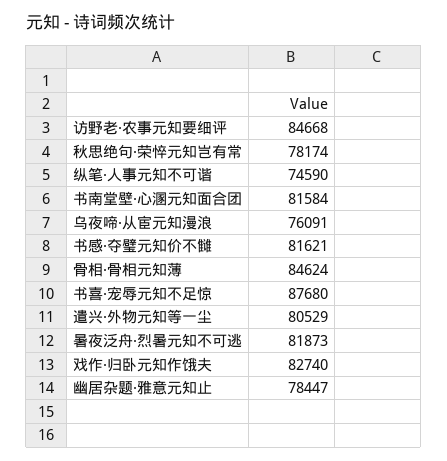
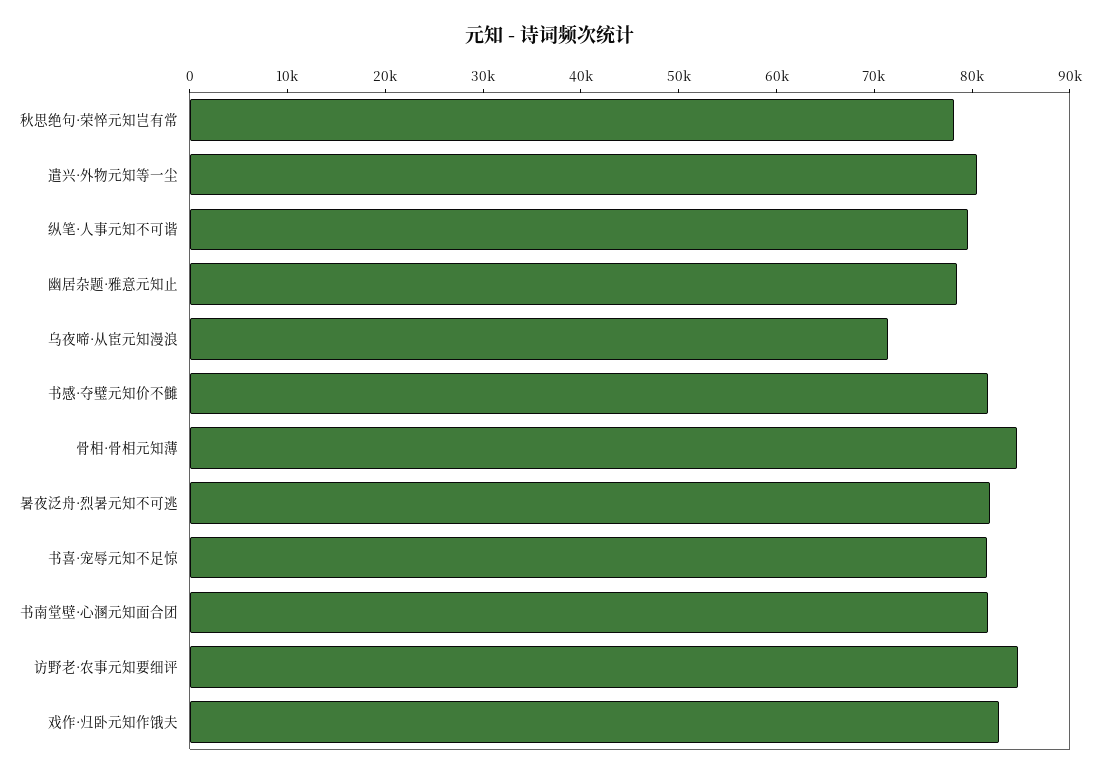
  {
    "访野老·农事元知要细评": 84668,
    "秋思绝句·荣悴元知岂有常": 78174,
-   "纵笔·人事元知不可谐": 74590,
+   "纵笔·人事元知不可谐": 80000,
    "书南堂壁·心溷元知面合团": 81584,
-   "乌夜啼·从宦元知漫浪": 76091,
+   "乌夜啼·从宦元知漫浪": 72000,
    "书感·夺璧元知价不雠": 81621,
    "骨相·骨相元知薄": 84624,
-   "书喜·宠辱元知不足惊": 87680,
+   "书喜·宠辱元知不足惊": 82000,
    "遣兴·外物元知等一尘": 80529,
    "暑夜泛舟·烈暑元知不可逃": 81873,
    "戏作·归卧元知作饿夫": 82740,
    "幽居杂题·雅意元知止": 78447
  }

